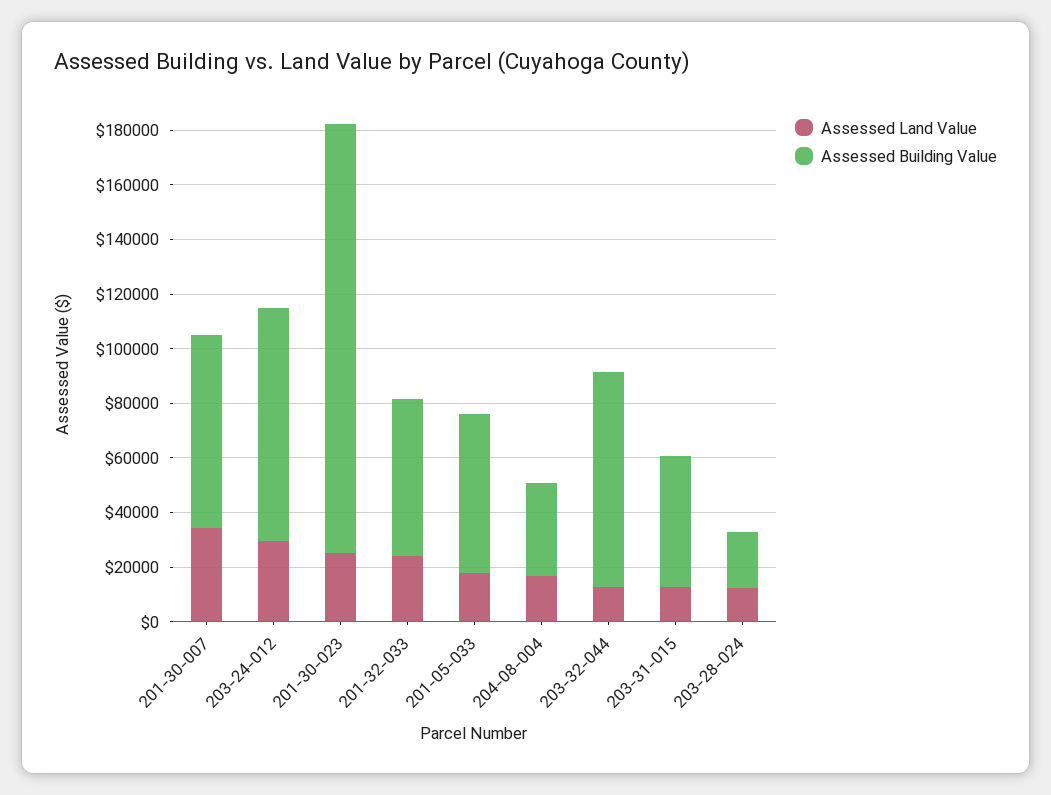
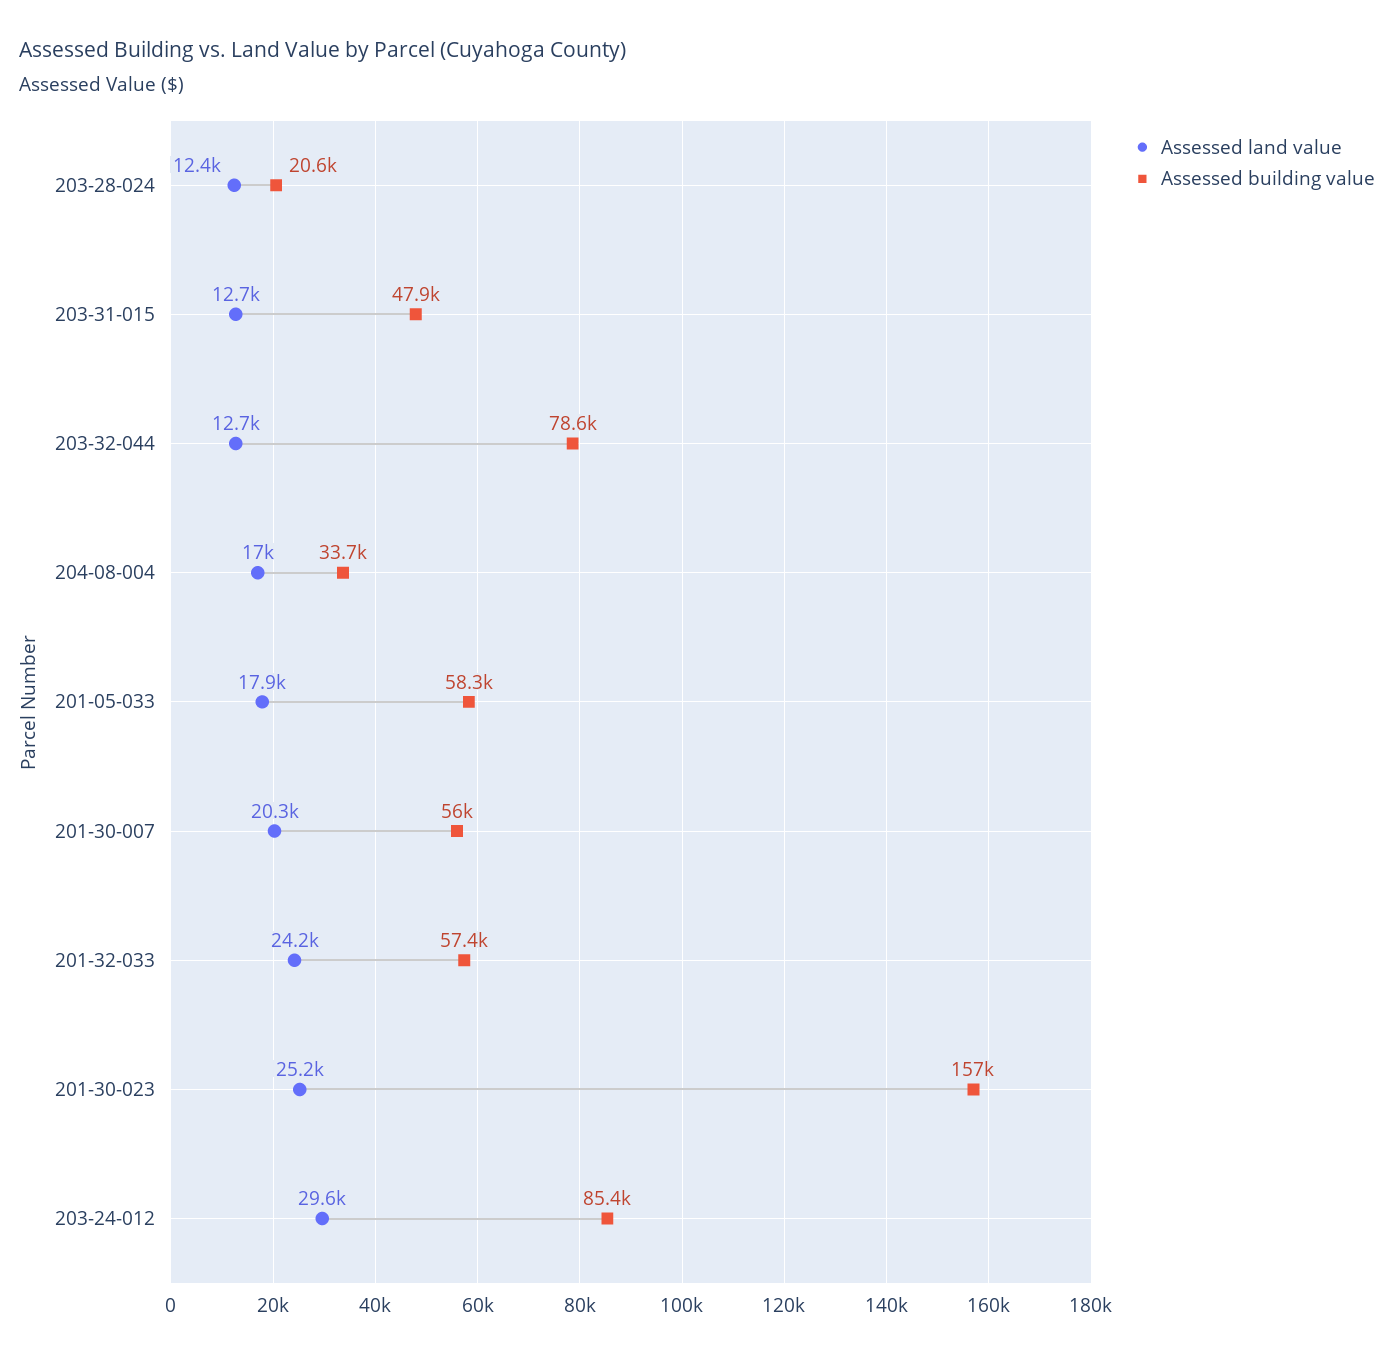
  {
    "Assessed Land Value": {
-     "201-30-007": 35000,
+     "201-30-007": 20300,
      "203-24-012": 29600,
      "201-30-023": 25200,
      "201-32-033": 24200,
      "201-05-033": 17900,
      "204-08-004": 17000,
      "203-32-044": 12700,
      "203-31-015": 12700,
      "203-28-024": 12400
    },
    "Assessed Building Value": {
-     "201-30-007": 70000,
+     "201-30-007": 56000,
      "203-24-012": 85400,
      "201-30-023": 157000,
      "201-32-033": 57400,
      "201-05-033": 58300,
      "204-08-004": 33700,
      "203-32-044": 78600,
      "203-31-015": 47900,
      "203-28-024": 20600
    }
  }

